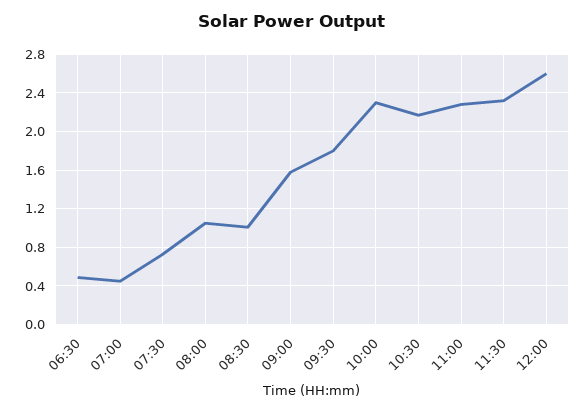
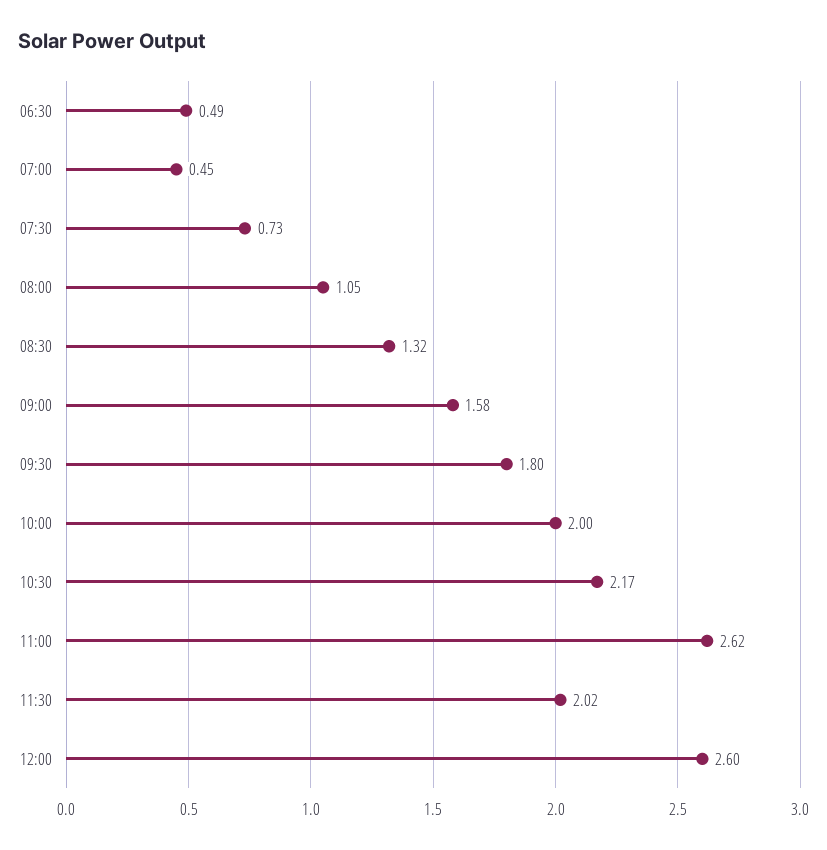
  {
    "06:30": 0.49,
    "07:00": 0.45,
    "07:30": 0.73,
    "08:00": 1.05,
-   "08:30": 1,
+   "08:30": 1.32,
    "09:00": 1.58,
    "09:30": 1.8,
-   "10:00": 2.3,
+   "10:00": 2,
    "10:30": 2.17,
-   "11:00": 2.3,
+   "11:00": 2.62,
-   "11:30": 2.3,
+   "11:30": 2.02,
    "12:00": 2.6
  }

